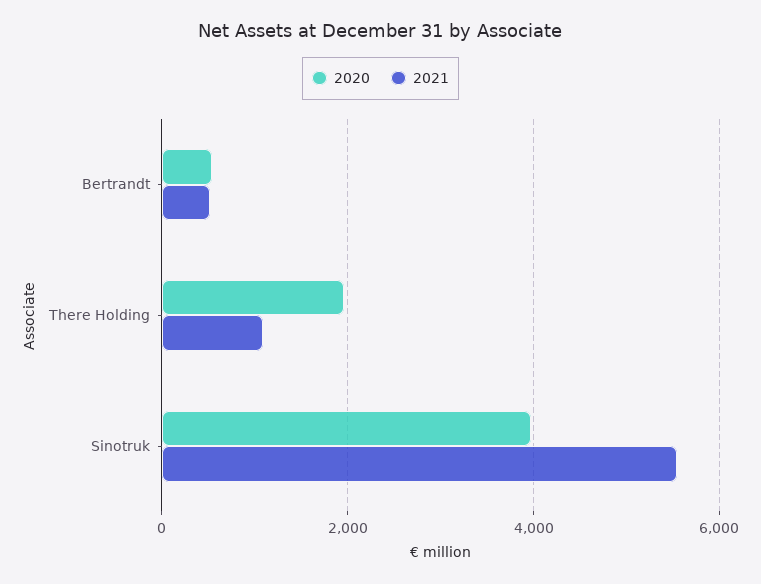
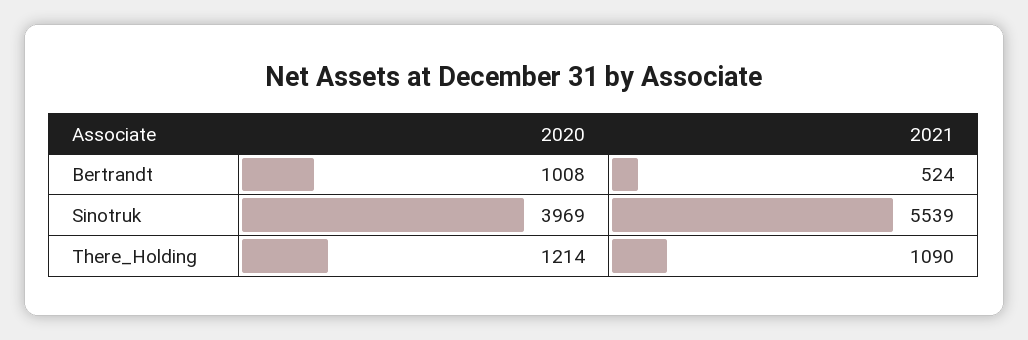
  {
    "2020": {
-     "Bertrandt": 600,
+     "Bertrandt": 1008,
-     "There Holding": 2000,
+     "There Holding": 1214,
      "Sinotruk": 3969
    },
    "2021": {
      "Bertrandt": 524,
      "There Holding": 1090,
      "Sinotruk": 5539
    }
  }

